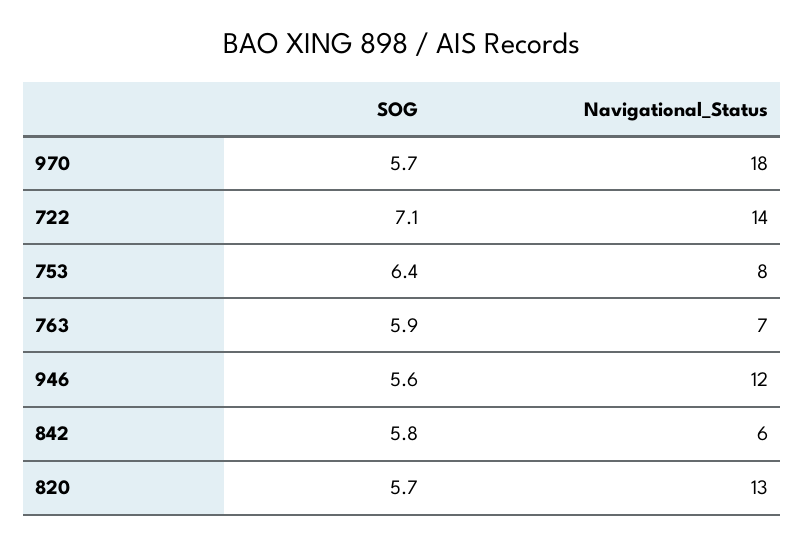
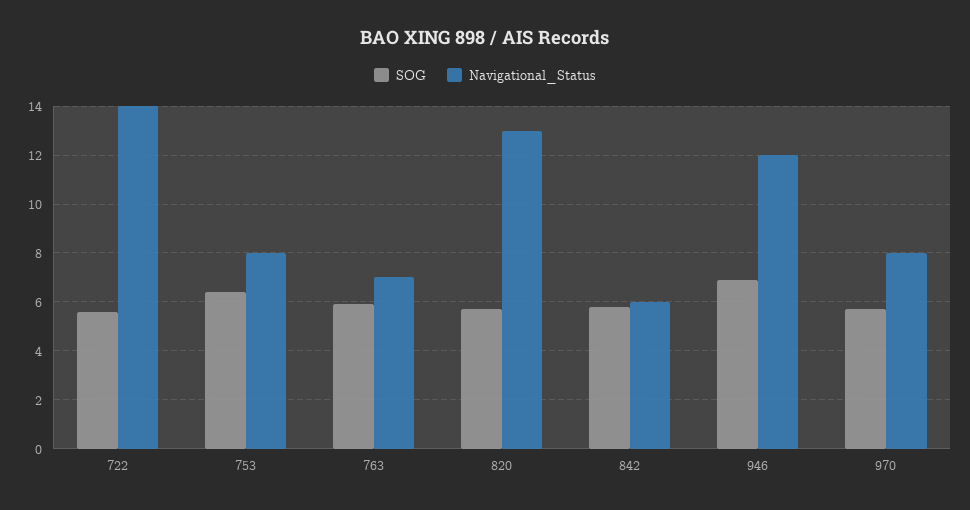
  {
    "SOG": {
      "970": 5.7,
-     "722": 7.1,
+     "722": 5.5,
      "753": 6.4,
      "763": 5.9,
-     "946": 5.6,
+     "946": 7,
      "842": 5.8,
      "820": 5.7
    },
    "Navigational_Status": {
-     "970": 18,
+     "970": 8,
      "722": 14,
      "753": 8,
      "763": 7,
      "946": 12,
      "842": 6,
      "820": 13
    }
  }

